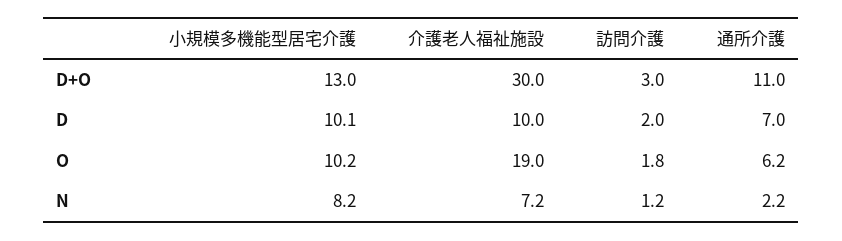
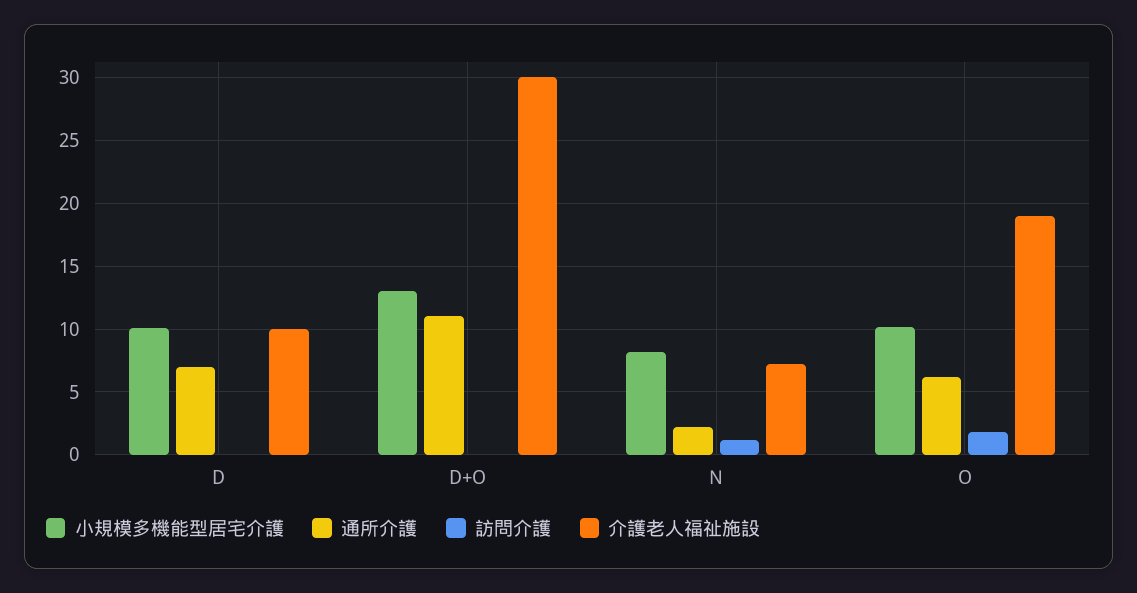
  {
    "小規模多機能型居宅介護": {
      "D+O": 13,
      "D": 10.1,
      "O": 10.2,
      "N": 8.2
    },
    "介護老人福祉施設": {
      "D+O": 30,
      "D": 10,
      "O": 19,
      "N": 7.2
    },
    "訪問介護": {
-     "D+O": 3,
+     "D+O": 0,
-     "D": 2,
+     "D": 0,
      "O": 1.8,
      "N": 1.2
    },
    "通所介護": {
      "D+O": 11,
      "D": 7,
      "O": 6.2,
      "N": 2.2
    }
  }

